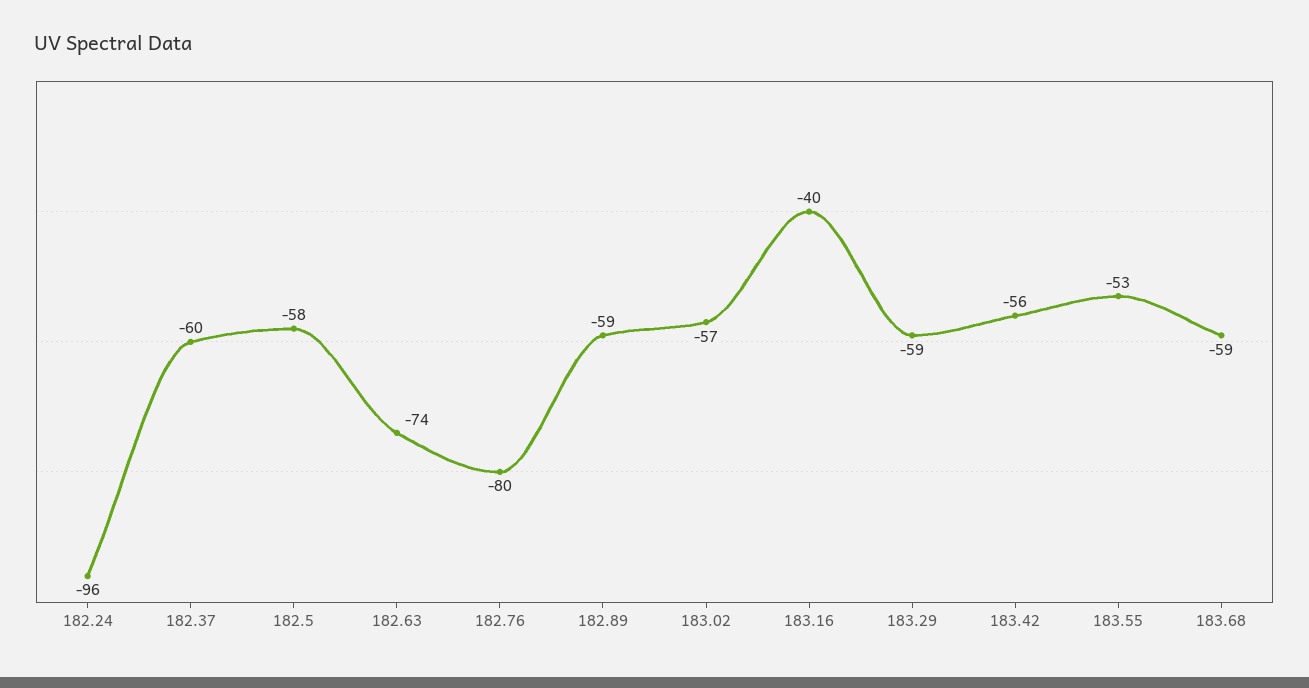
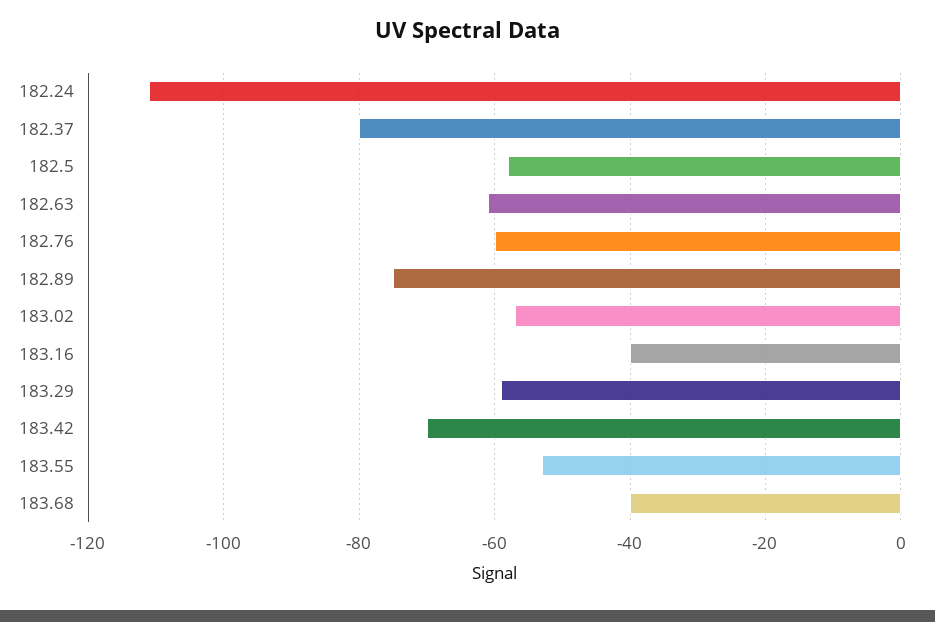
  {
-   "182.24": -96,
+   "182.24": -110,
-   "182.37": -60,
+   "182.37": -80,
    "182.5": -58,
-   "182.63": -74,
+   "182.63": -60,
-   "182.76": -80,
+   "182.76": -60,
-   "182.89": -59,
+   "182.89": -75,
    "183.02": -57,
    "183.16": -40,
    "183.29": -59,
-   "183.42": -56,
+   "183.42": -70,
    "183.55": -53,
-   "183.68": -59
+   "183.68": -40
  }

